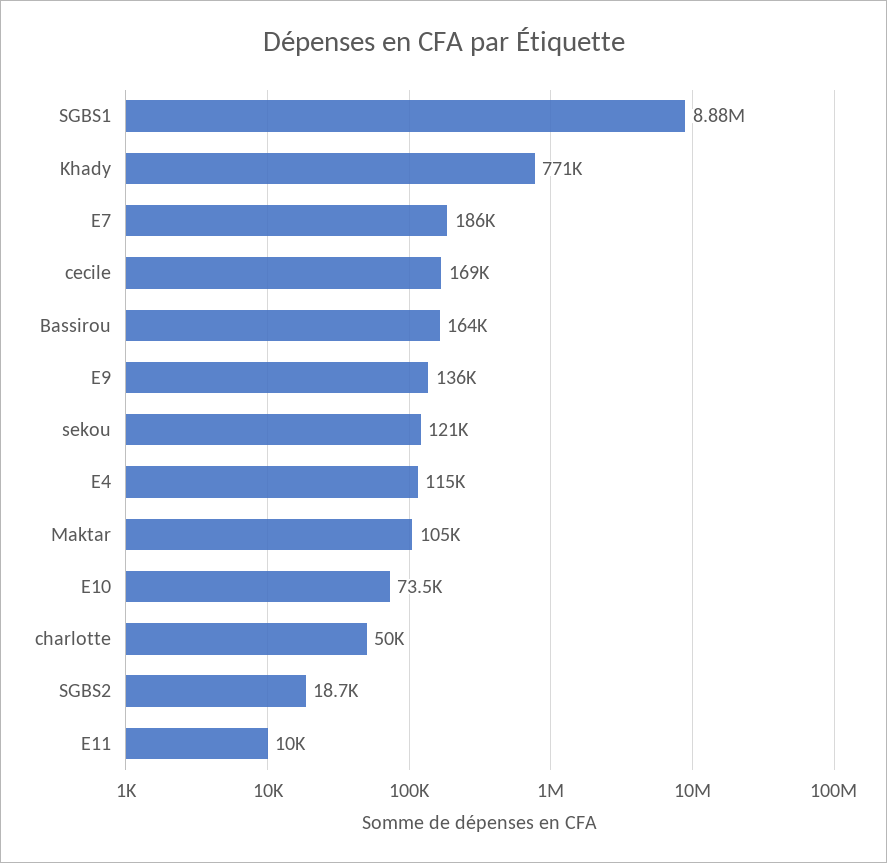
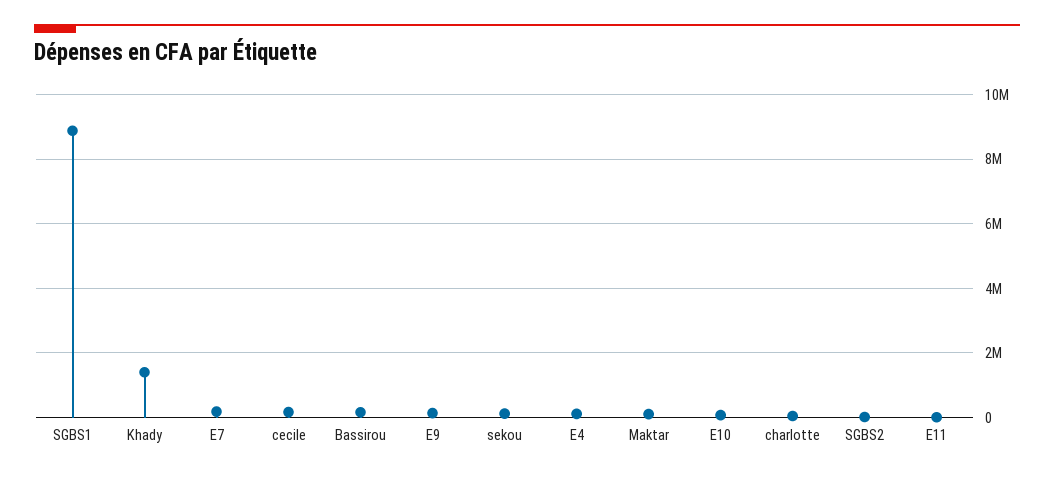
  {
    "SGBS1": 8880000,
-   "Khady": 771000,
+   "Khady": 1400000,
    "E7": 186000,
    "cecile": 169000,
    "Bassirou": 164000,
    "E9": 136000,
    "sekou": 121000,
    "E4": 115000,
    "Maktar": 105000,
    "E10": 73500,
    "charlotte": 50000,
    "SGBS2": 18700,
    "E11": 10000
  }

